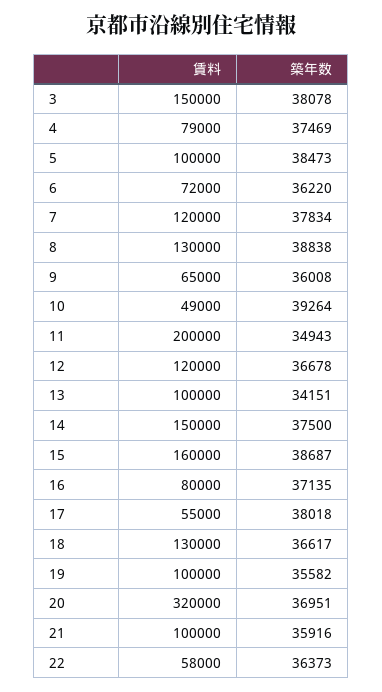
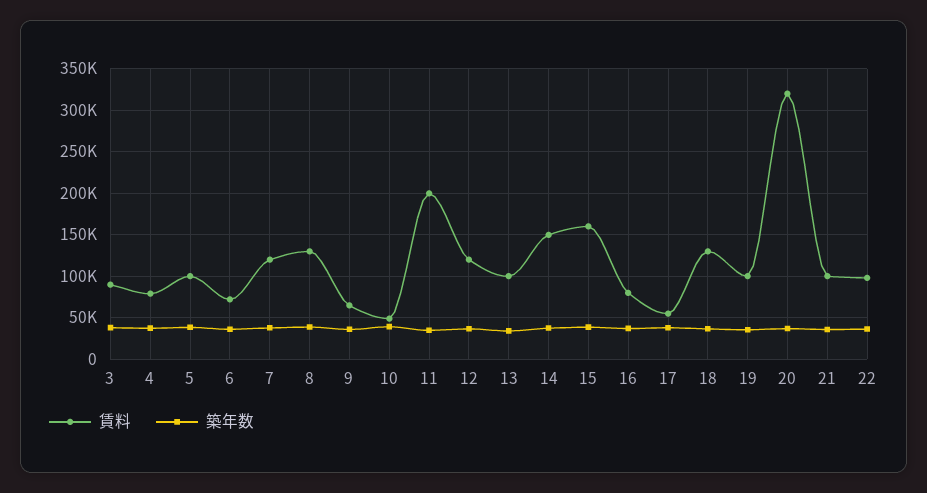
  {
    "賃料": {
-     "3": 150000,
+     "3": 90000,
      "4": 79000,
      "5": 100000,
      "6": 72000,
      "7": 120000,
      "8": 130000,
      "9": 65000,
      "10": 49000,
      "11": 200000,
      "12": 120000,
      "13": 100000,
      "14": 150000,
      "15": 160000,
      "16": 80000,
      "17": 55000,
      "18": 130000,
      "19": 100000,
      "20": 320000,
      "21": 100000,
-     "22": 58000
+     "22": 100000
    },
    "築年数": {
      "3": 38078,
      "4": 37469,
      "5": 38473,
      "6": 36220,
      "7": 37834,
      "8": 38838,
      "9": 36008,
      "10": 39264,
      "11": 34943,
      "12": 36678,
      "13": 34151,
      "14": 37500,
      "15": 38687,
      "16": 37135,
      "17": 38018,
      "18": 36617,
      "19": 35582,
      "20": 36951,
      "21": 35916,
      "22": 36373
    }
  }

